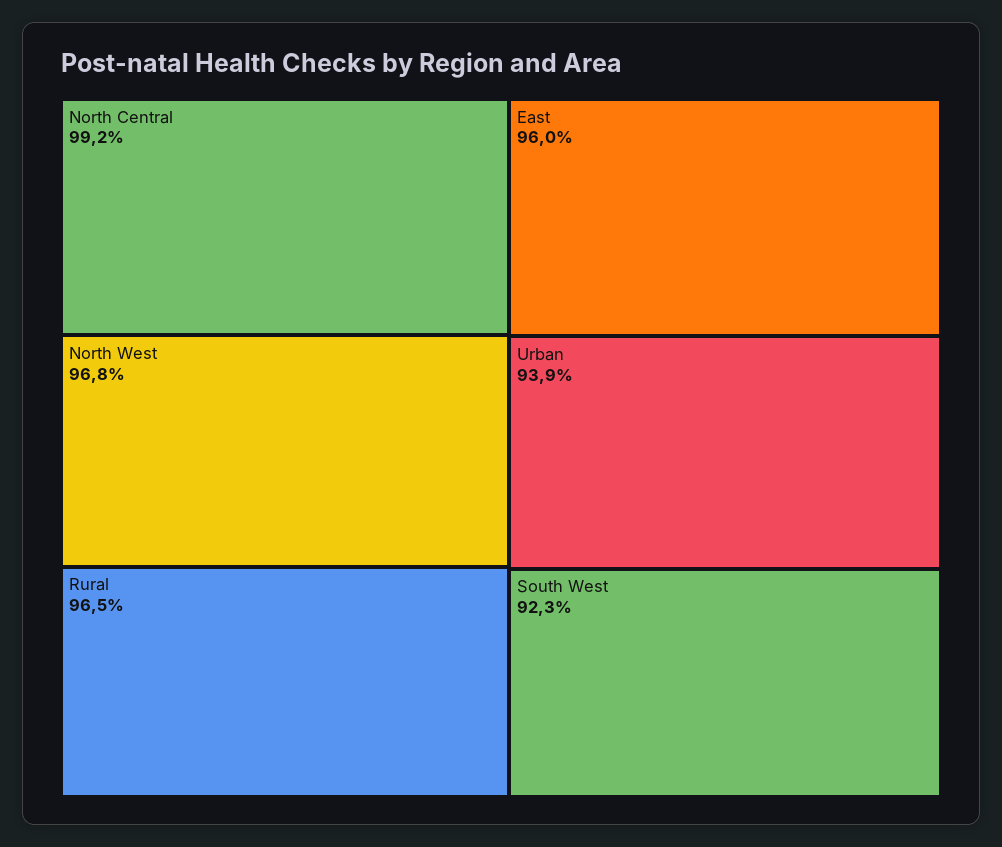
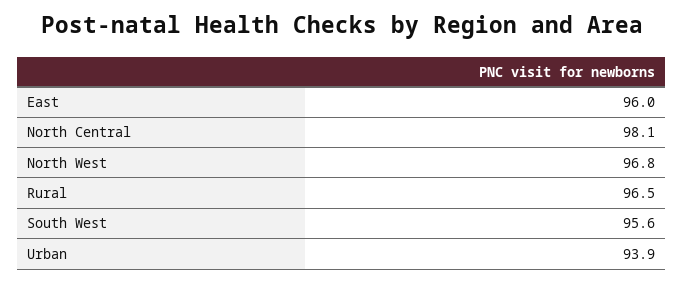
  {
-   "North Central": 99.2,
+   "North Central": 98.1,
    "North West": 96.8,
    "Rural": 96.5,
    "East": 96,
    "Urban": 93.9,
-   "South West": 92.3
+   "South West": 95.6
  }

